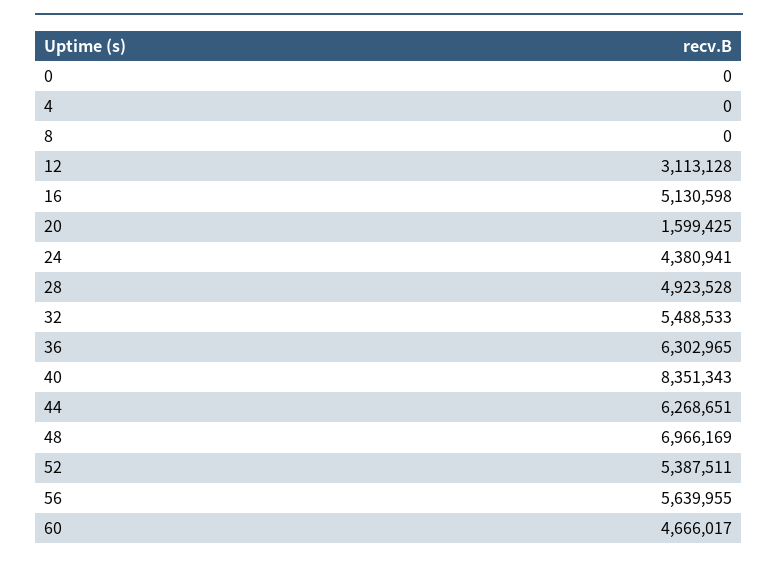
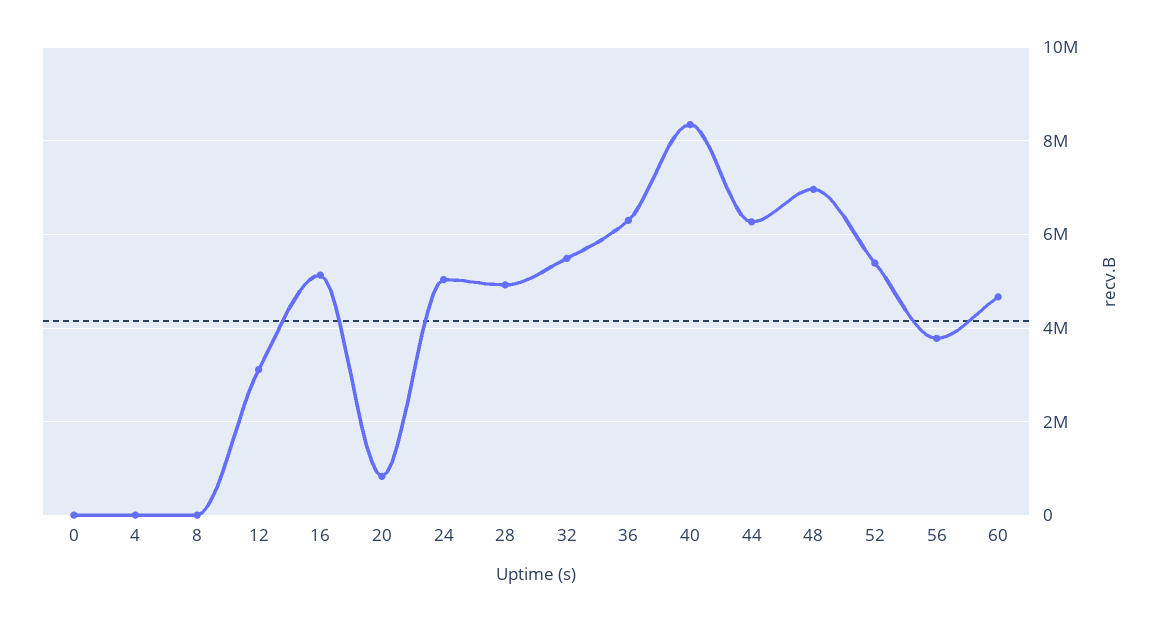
  {
    "0": 0,
    "4": 0,
    "8": 0,
    "12": 3113128,
    "16": 5130598,
-   "20": 1599425,
+   "20": 800000,
-   "24": 4380941,
+   "24": 5000000,
    "28": 4923528,
    "32": 5488533,
    "36": 6302965,
    "40": 8351343,
    "44": 6268651,
    "48": 6966169,
    "52": 5387511,
-   "56": 5639955,
+   "56": 3800000,
    "60": 4666017
  }

